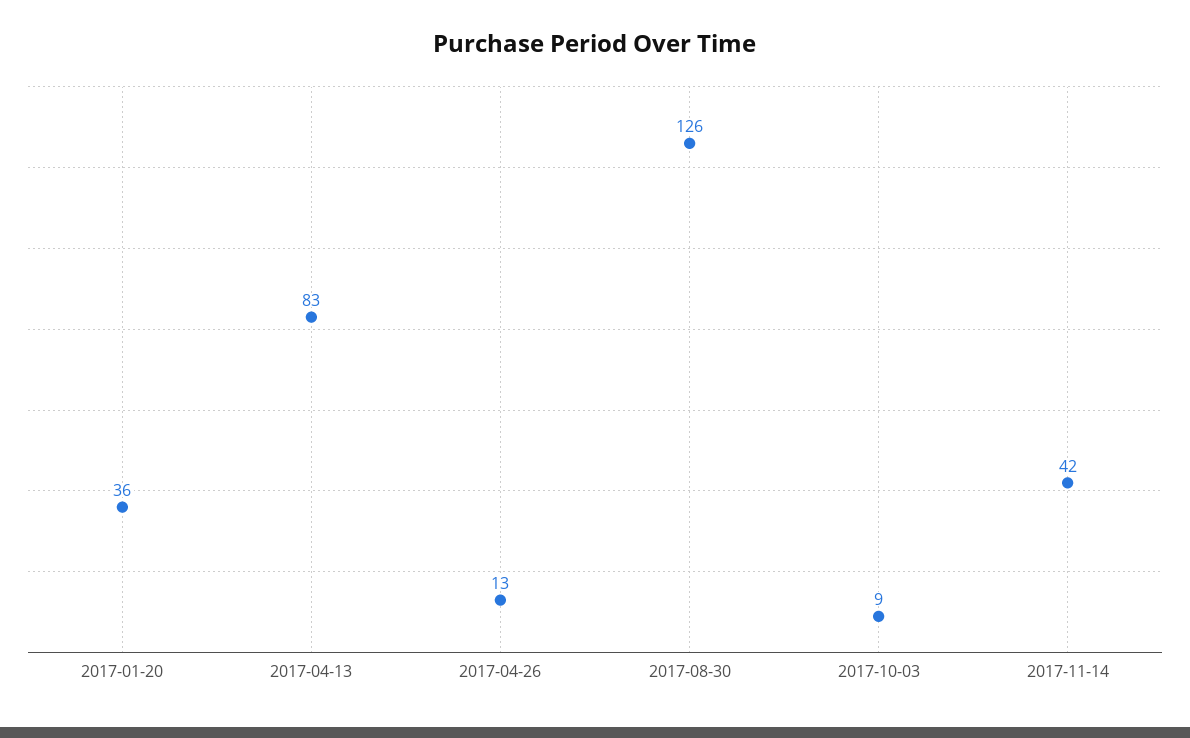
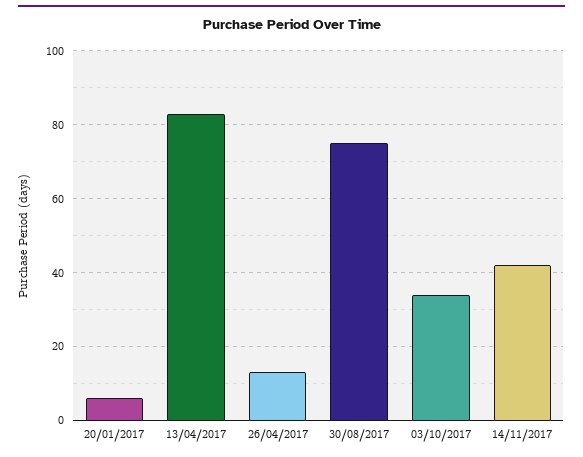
  {
-   "2017-01-20": 36,
+   "2017-01-20": 5,
    "2017-04-13": 83,
    "2017-04-26": 13,
-   "2017-08-30": 126,
+   "2017-08-30": 75,
-   "2017-10-03": 9,
+   "2017-10-03": 35,
    "2017-11-14": 42
  }

